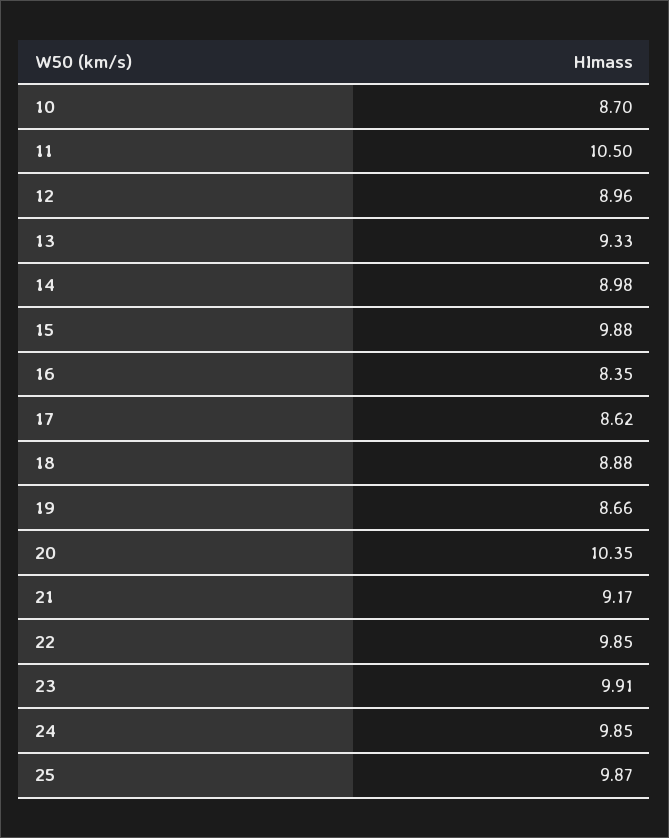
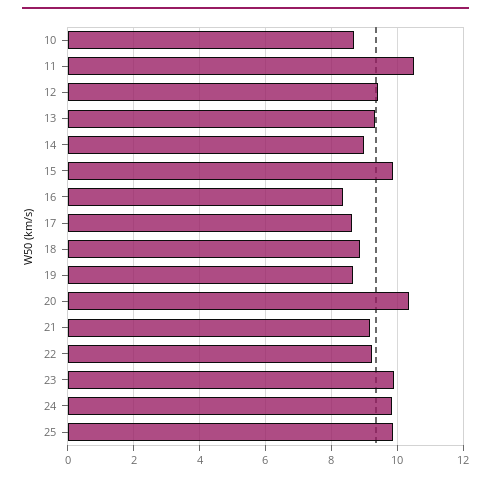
  {
    "10": 8.7,
    "11": 10.5,
-   "12": 8.96,
+   "12": 9.4,
    "13": 9.33,
    "14": 8.98,
    "15": 9.88,
    "16": 8.35,
    "17": 8.62,
    "18": 8.88,
    "19": 8.66,
    "20": 10.35,
    "21": 9.17,
-   "22": 9.85,
+   "22": 9.2,
    "23": 9.91,
    "24": 9.85,
    "25": 9.87
  }

